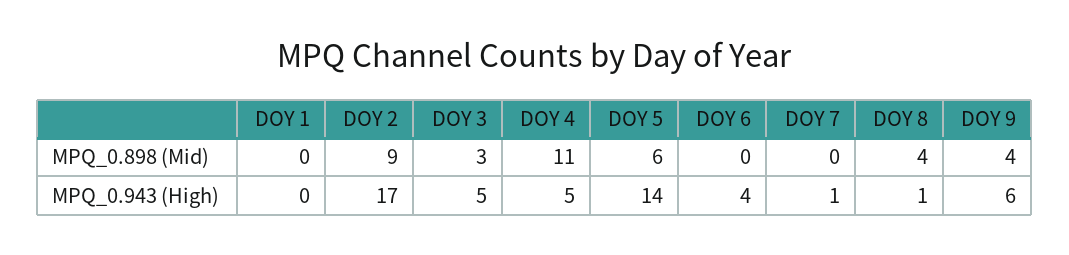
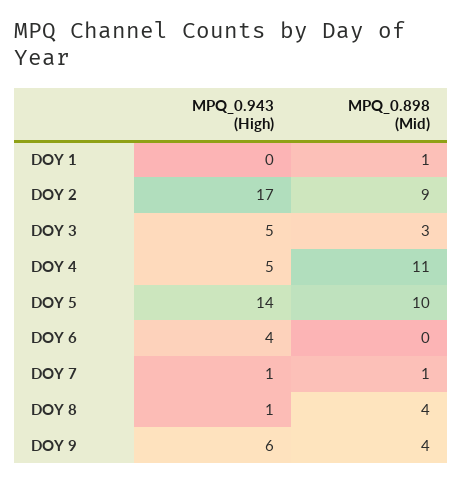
  {
    "DOY 1": {
-     "MPQ_0.898 (Mid)": 0,
+     "MPQ_0.898 (Mid)": 1,
      "MPQ_0.943 (High)": 0
    },
    "DOY 2": {
      "MPQ_0.898 (Mid)": 9,
      "MPQ_0.943 (High)": 17
    },
    "DOY 3": {
      "MPQ_0.898 (Mid)": 3,
      "MPQ_0.943 (High)": 5
    },
    "DOY 4": {
      "MPQ_0.898 (Mid)": 11,
      "MPQ_0.943 (High)": 5
    },
    "DOY 5": {
-     "MPQ_0.898 (Mid)": 6,
+     "MPQ_0.898 (Mid)": 10,
      "MPQ_0.943 (High)": 14
    },
    "DOY 6": {
      "MPQ_0.898 (Mid)": 0,
      "MPQ_0.943 (High)": 4
    },
    "DOY 7": {
-     "MPQ_0.898 (Mid)": 0,
+     "MPQ_0.898 (Mid)": 1,
      "MPQ_0.943 (High)": 1
    },
    "DOY 8": {
      "MPQ_0.898 (Mid)": 4,
      "MPQ_0.943 (High)": 1
    },
    "DOY 9": {
      "MPQ_0.898 (Mid)": 4,
      "MPQ_0.943 (High)": 6
    }
  }

